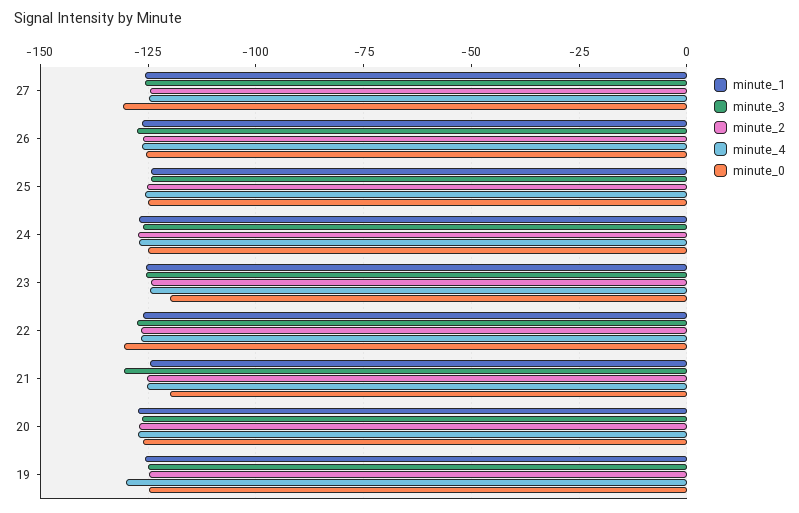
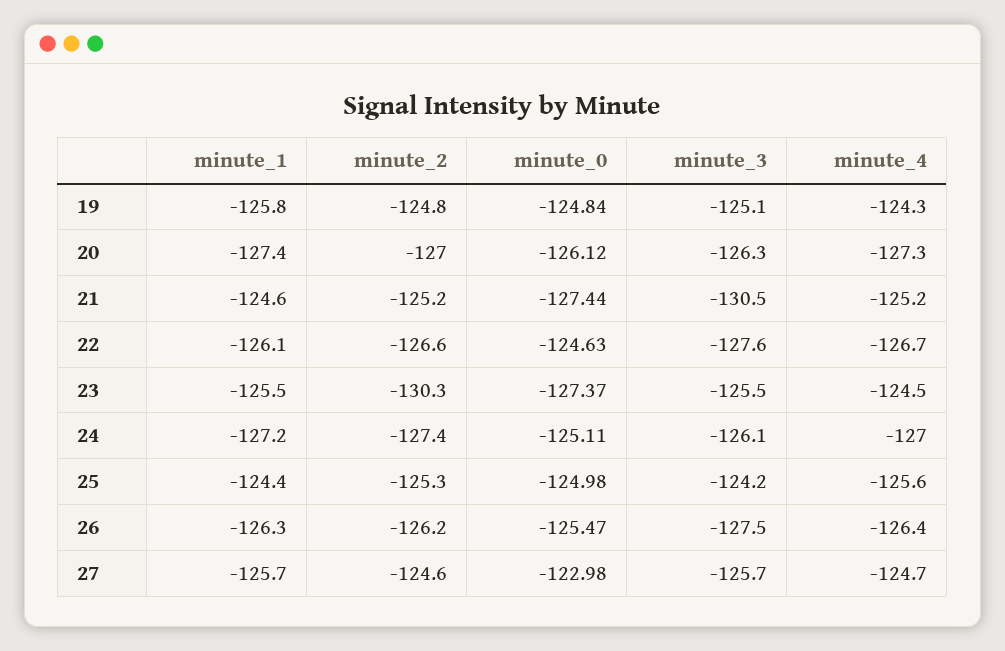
  {
    "minute_1": {
      "27": -125.7,
      "26": -126.3,
      "25": -124.4,
      "24": -127.2,
      "23": -125.5,
      "22": -126.1,
      "21": -124.6,
      "20": -127.4,
      "19": -125.8
    },
    "minute_3": {
      "27": -125.7,
      "26": -127.5,
      "25": -124.2,
      "24": -126.1,
      "23": -125.5,
      "22": -127.6,
      "21": -130.5,
      "20": -126.3,
      "19": -125.1
    },
    "minute_2": {
      "27": -124.6,
      "26": -126.2,
      "25": -125.3,
      "24": -127.4,
-     "23": -125,
+     "23": -130.3,
      "22": -126.6,
      "21": -125.2,
      "20": -127,
      "19": -124.8
    },
    "minute_4": {
      "27": -124.7,
      "26": -126.4,
      "25": -125.6,
      "24": -127,
      "23": -124.5,
      "22": -126.7,
      "21": -125.2,
      "20": -127.3,
-     "19": -130
+     "19": -124.3
    },
    "minute_0": {
-     "27": -130,
+     "27": -122.98,
      "26": -125.47,
      "25": -124.98,
      "24": -125.11,
-     "23": -120,
+     "23": -127.37,
-     "22": -130,
+     "22": -124.63,
-     "21": -120,
+     "21": -127.44,
      "20": -126.12,
      "19": -124.84
    }
  }

